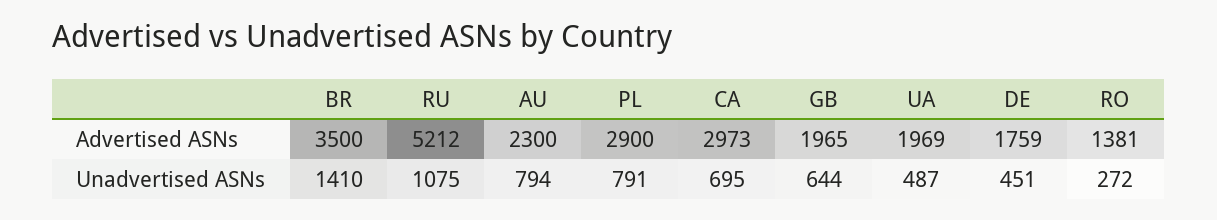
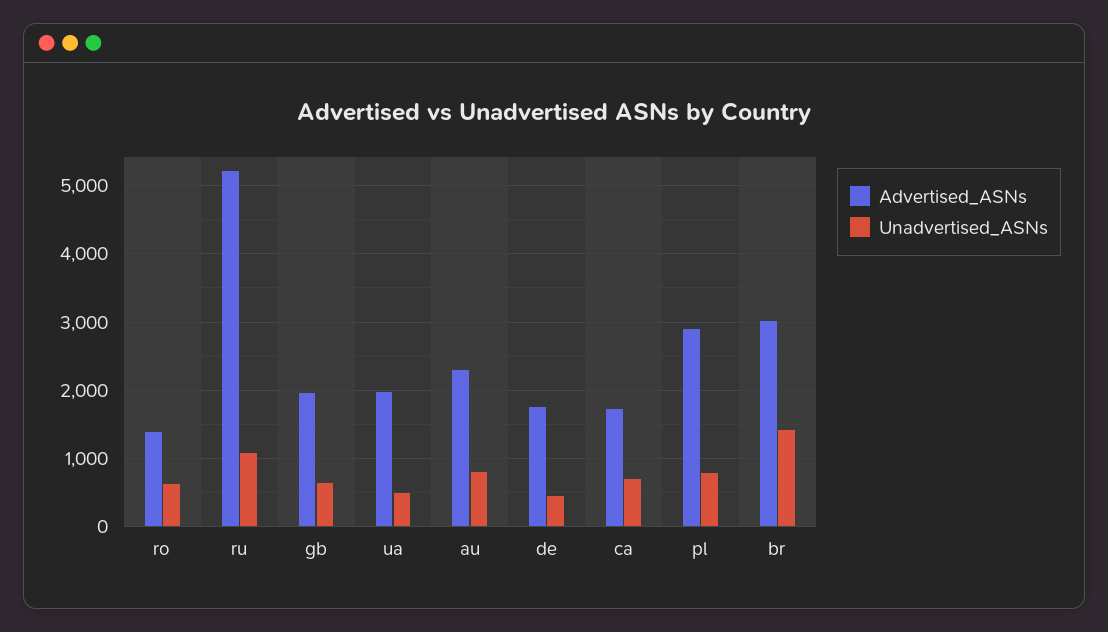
  {
    "Advertised ASNs": {
-     "BR": 3500,
+     "BR": 3000,
      "RU": 5212,
      "AU": 2300,
      "PL": 2900,
-     "CA": 2973,
+     "CA": 1700,
      "GB": 1965,
      "UA": 1969,
      "DE": 1759,
      "RO": 1381
    },
    "Unadvertised ASNs": {
      "BR": 1410,
      "RU": 1075,
      "AU": 794,
      "PL": 791,
      "CA": 695,
      "GB": 644,
      "UA": 487,
      "DE": 451,
-     "RO": 272
+     "RO": 600
    }
  }

